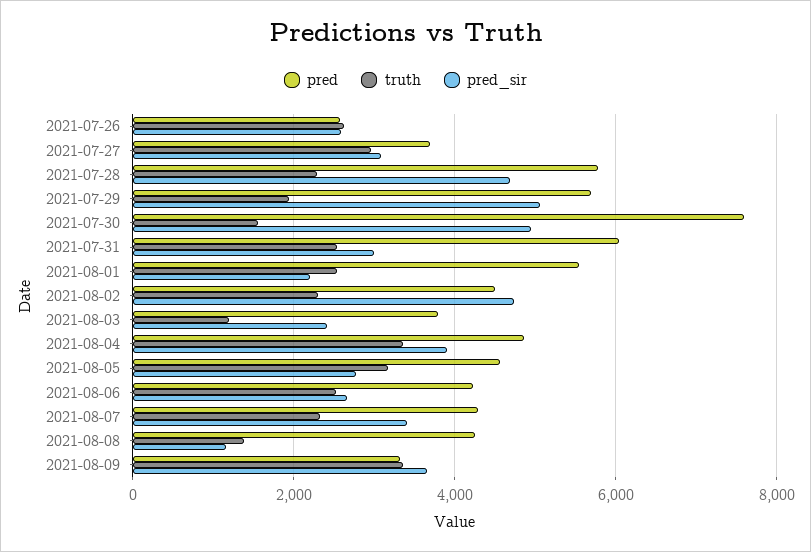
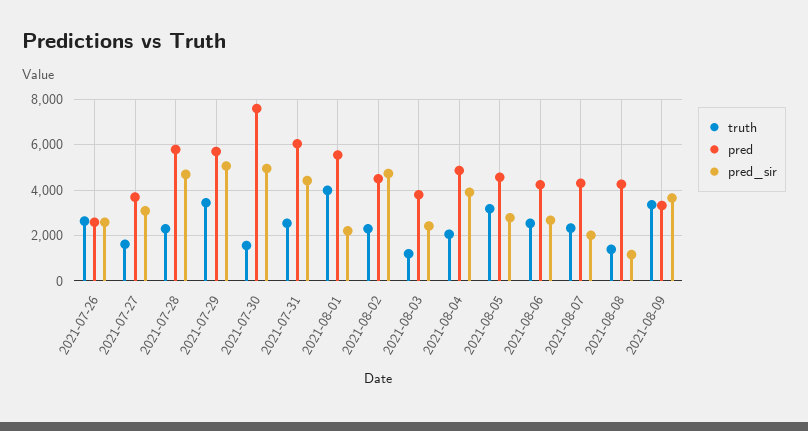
  {
    "pred": {
      "2021-07-26": 2600,
      "2021-07-27": 3600,
      "2021-07-28": 5800,
      "2021-07-29": 5600,
      "2021-07-30": 7600,
      "2021-07-31": 6000,
      "2021-08-01": 5600,
      "2021-08-02": 4600,
      "2021-08-03": 3800,
      "2021-08-04": 4800,
      "2021-08-05": 4600,
      "2021-08-06": 4200,
      "2021-08-07": 4200,
      "2021-08-08": 4200,
      "2021-08-09": 3400
    },
    "truth": {
      "2021-07-26": 2600,
-     "2021-07-27": 3000,
+     "2021-07-27": 1500,
      "2021-07-28": 2200,
-     "2021-07-29": 2000,
+     "2021-07-29": 3500,
      "2021-07-30": 1600,
      "2021-07-31": 2600,
-     "2021-08-01": 2600,
+     "2021-08-01": 4000,
      "2021-08-02": 2200,
      "2021-08-03": 1200,
-     "2021-08-04": 3400,
+     "2021-08-04": 2000,
      "2021-08-05": 3200,
      "2021-08-06": 2600,
      "2021-08-07": 2400,
      "2021-08-08": 1400,
      "2021-08-09": 3400
    },
    "pred_sir": {
      "2021-07-26": 2600,
      "2021-07-27": 3000,
      "2021-07-28": 4600,
      "2021-07-29": 5000,
      "2021-07-30": 5000,
-     "2021-07-31": 3000,
+     "2021-07-31": 4500,
      "2021-08-01": 2200,
      "2021-08-02": 4800,
      "2021-08-03": 2400,
      "2021-08-04": 4000,
      "2021-08-05": 2800,
      "2021-08-06": 2600,
-     "2021-08-07": 3400,
+     "2021-08-07": 2000,
      "2021-08-08": 1200,
      "2021-08-09": 3600
    }
  }

